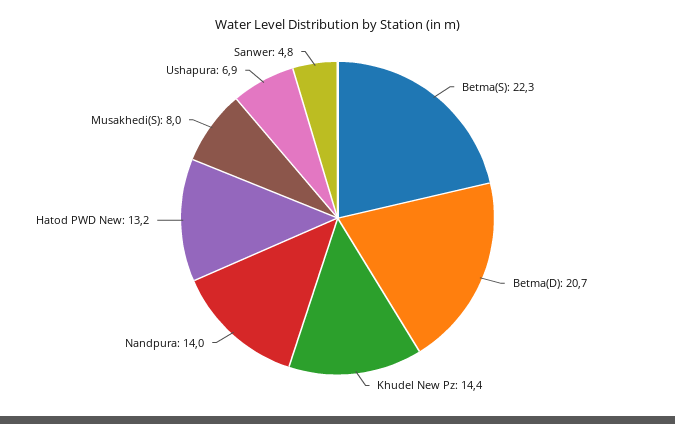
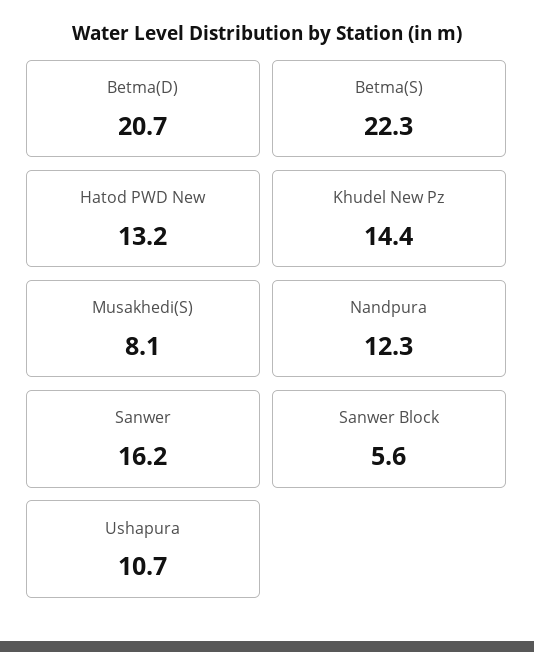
  {
    "Betma(S)": 22.3,
    "Betma(D)": 20.7,
    "Khudel New Pz": 14.4,
-   "Nandpura": 14,
+   "Nandpura": 12.3,
    "Hatod PWD New": 13.2,
-   "Musakhedi(S)": 8,
+   "Musakhedi(S)": 8.1,
-   "Ushapura": 6.9,
+   "Ushapura": 10.7,
-   "Sanwer": 4.8
+   "Sanwer": 16.2,
+   "Sanwer Block": 5.6
  }

